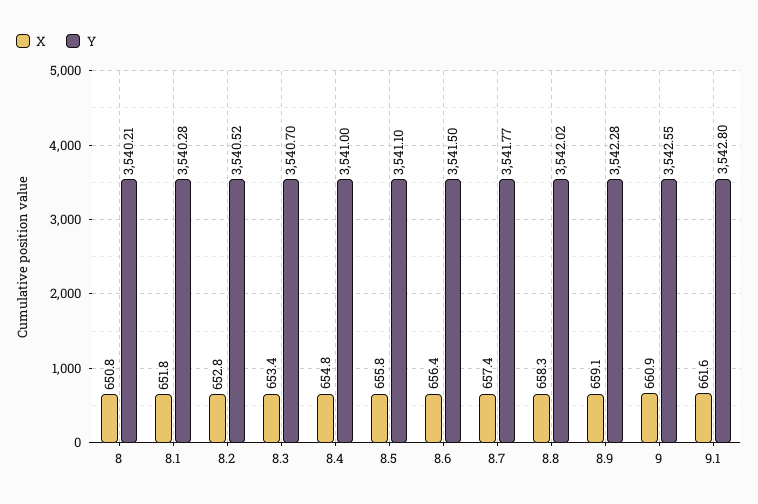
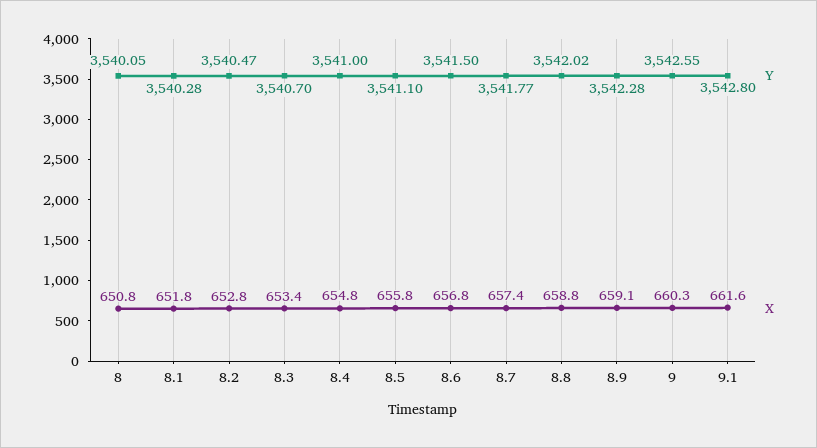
  {
    "X": {
      "8": 650.8,
      "8.1": 651.8,
      "8.2": 652.8,
      "8.3": 653.4,
      "8.4": 654.8,
      "8.5": 655.8,
-     "8.6": 656.4,
+     "8.6": 656.8,
      "8.7": 657.4,
-     "8.8": 658.3,
+     "8.8": 658.8,
      "8.9": 659.1,
-     "9": 660.9,
+     "9": 660.3,
      "9.1": 661.6
    },
    "Y": {
-     "8": 3540.21,
+     "8": 3540.05,
      "8.1": 3540.28,
-     "8.2": 3540.52,
+     "8.2": 3540.47,
      "8.3": 3540.7,
      "8.4": 3541,
      "8.5": 3541.1,
      "8.6": 3541.5,
      "8.7": 3541.77,
      "8.8": 3542.02,
      "8.9": 3542.28,
      "9": 3542.55,
      "9.1": 3542.8
    }
  }

